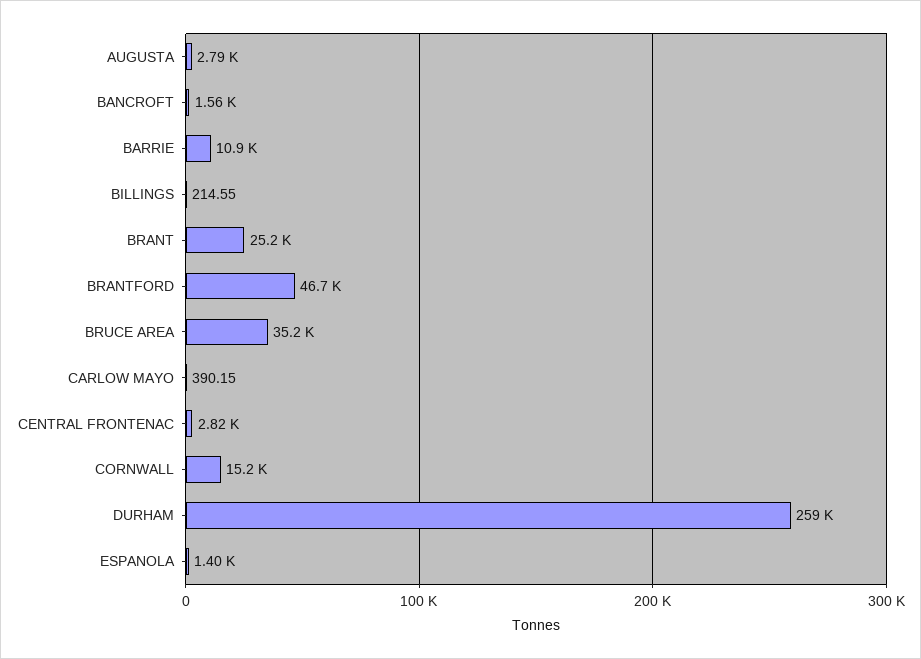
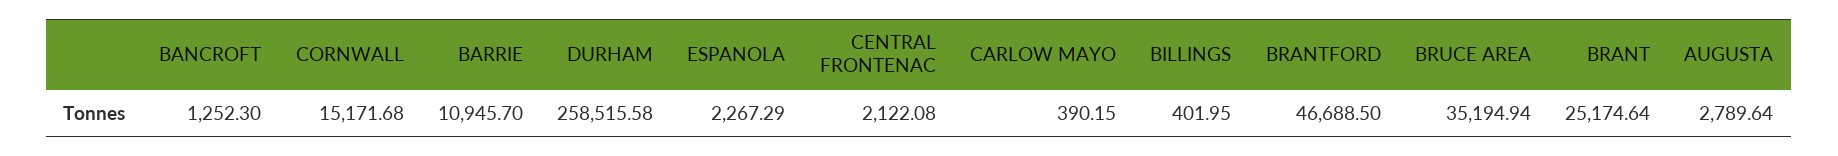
  {
    "AUGUSTA": 2789.64,
-   "BANCROFT": 1560,
+   "BANCROFT": 1252.3,
    "BARRIE": 10945.7,
-   "BILLINGS": 214.55,
+   "BILLINGS": 401.95,
    "BRANT": 25174.64,
    "BRANTFORD": 46688.5,
    "BRUCE AREA": 35194.94,
    "CARLOW MAYO": 390.15,
-   "CENTRAL FRONTENAC": 2820,
+   "CENTRAL FRONTENAC": 2122.08,
    "CORNWALL": 15171.68,
    "DURHAM": 258515.58,
-   "ESPANOLA": 1400
+   "ESPANOLA": 2267.29
  }

